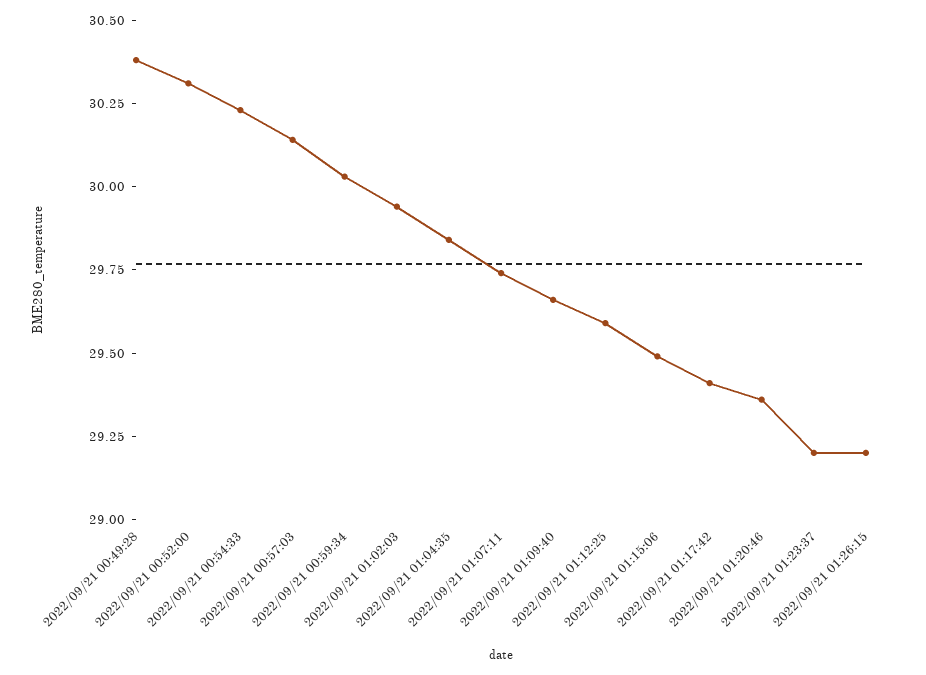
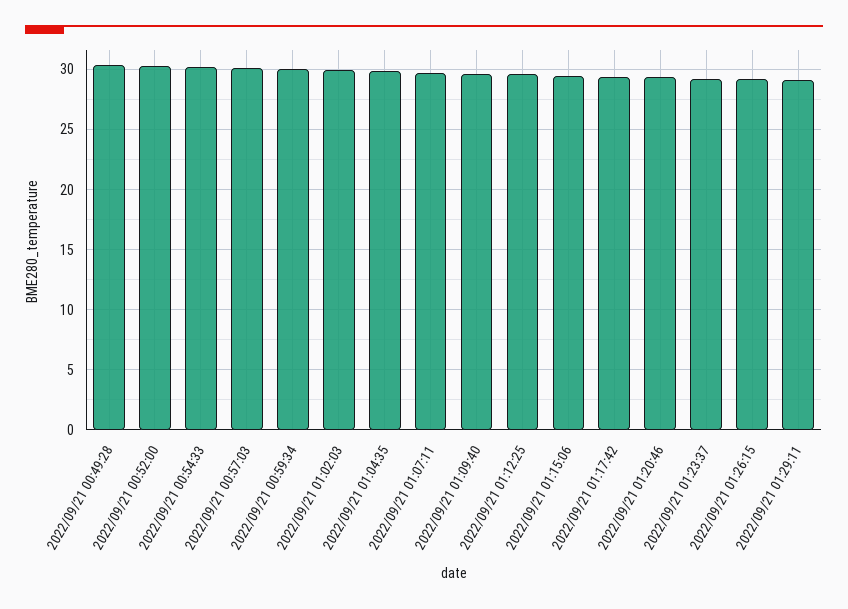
  {
    "2022/09/21 00:49:28": 30.4,
    "2022/09/21 00:52:00": 30.3,
    "2022/09/21 00:54:33": 30.25,
    "2022/09/21 00:57:03": 30.15,
    "2022/09/21 00:59:34": 30.05,
    "2022/09/21 01:02:03": 29.95,
    "2022/09/21 01:04:35": 29.85,
    "2022/09/21 01:07:11": 29.75,
    "2022/09/21 01:09:40": 29.65,
    "2022/09/21 01:12:25": 29.6,
    "2022/09/21 01:15:06": 29.5,
    "2022/09/21 01:17:42": 29.4,
    "2022/09/21 01:20:46": 29.35,
    "2022/09/21 01:23:37": 29.2,
-   "2022/09/21 01:26:15": 29.2
+   "2022/09/21 01:26:15": 29.2,
+   "2022/09/21 01:29:11": 29
  }

